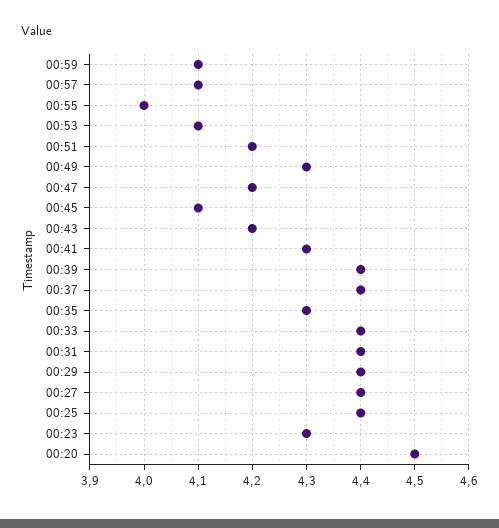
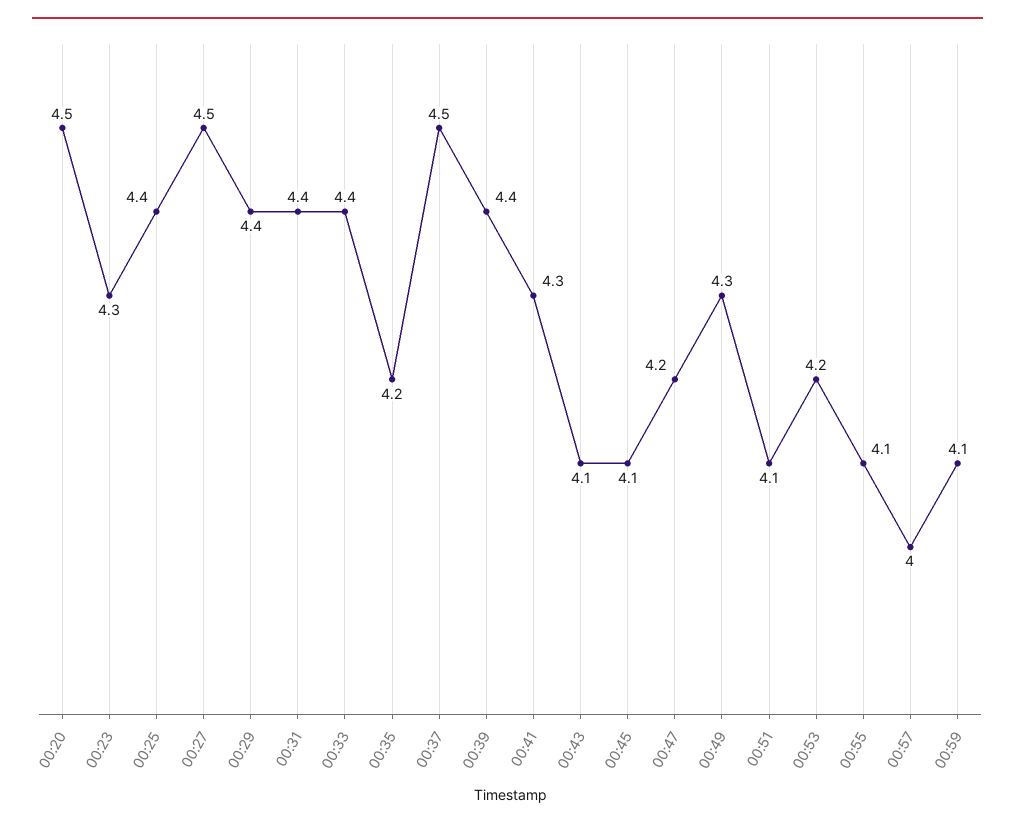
  {
    "00:59": 4.1,
-   "00:57": 4.1,
+   "00:57": 4,
-   "00:55": 4,
+   "00:55": 4.1,
-   "00:53": 4.1,
+   "00:53": 4.2,
-   "00:51": 4.2,
+   "00:51": 4.1,
    "00:49": 4.3,
    "00:47": 4.2,
    "00:45": 4.1,
-   "00:43": 4.2,
+   "00:43": 4.1,
    "00:41": 4.3,
    "00:39": 4.4,
-   "00:37": 4.4,
+   "00:37": 4.5,
-   "00:35": 4.3,
+   "00:35": 4.2,
    "00:33": 4.4,
    "00:31": 4.4,
    "00:29": 4.4,
-   "00:27": 4.4,
+   "00:27": 4.5,
    "00:25": 4.4,
    "00:23": 4.3,
    "00:20": 4.5
  }

